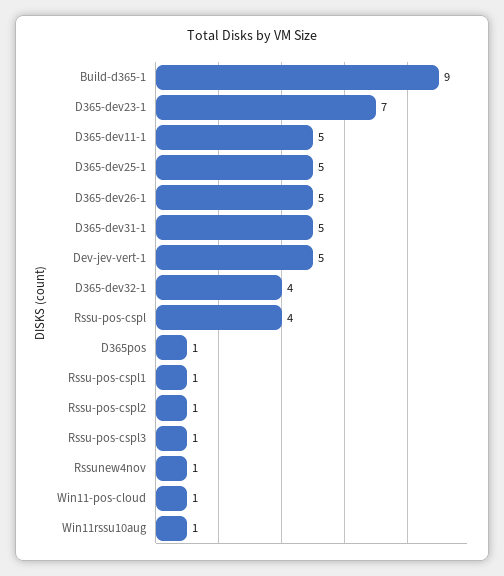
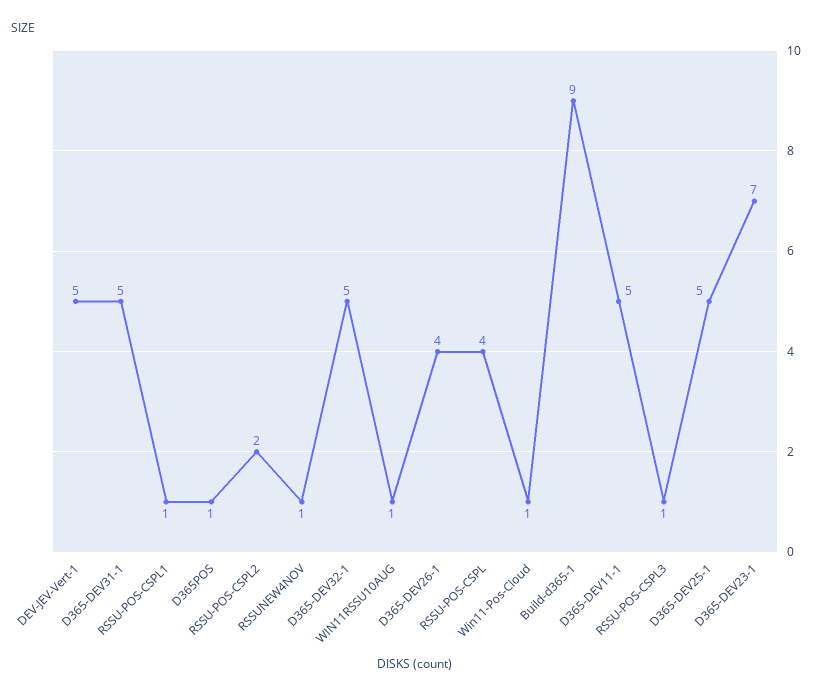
  {
    "Build-d365-1": 9,
    "D365-dev23-1": 7,
    "D365-dev11-1": 5,
    "D365-dev25-1": 5,
-   "D365-dev26-1": 5,
+   "D365-dev26-1": 4,
    "D365-dev31-1": 5,
    "Dev-jev-vert-1": 5,
-   "D365-dev32-1": 4,
+   "D365-dev32-1": 5,
    "Rssu-pos-cspl": 4,
    "D365pos": 1,
    "Rssu-pos-cspl1": 1,
-   "Rssu-pos-cspl2": 1,
+   "Rssu-pos-cspl2": 2,
    "Rssu-pos-cspl3": 1,
    "Rssunew4nov": 1,
    "Win11-pos-cloud": 1,
    "Win11rssu10aug": 1
  }

